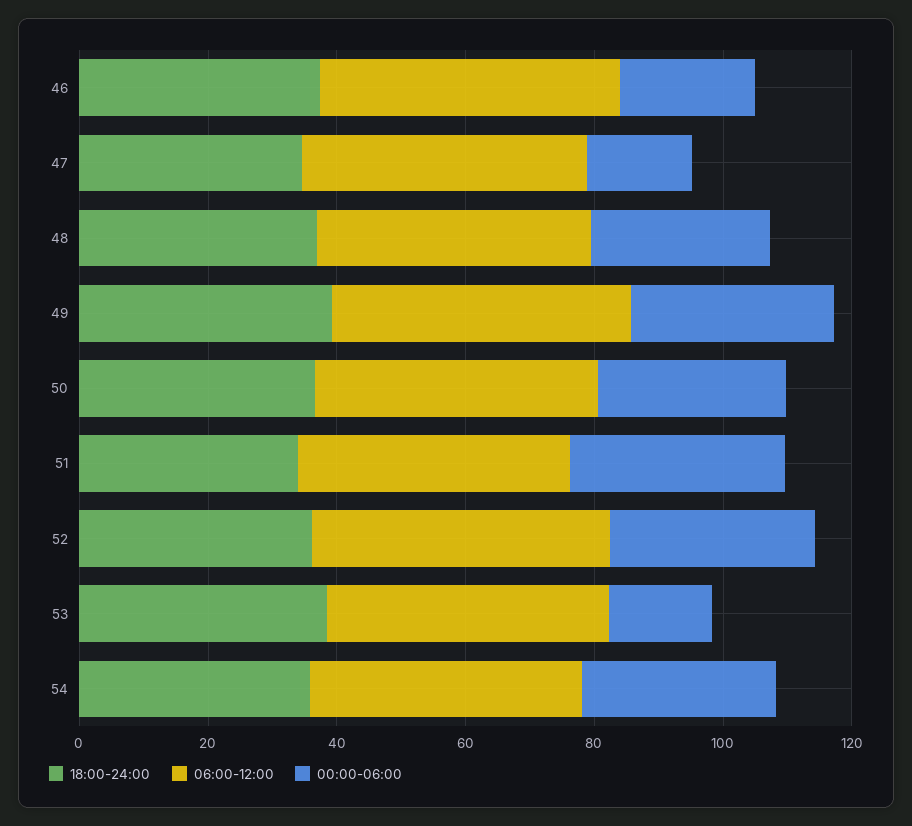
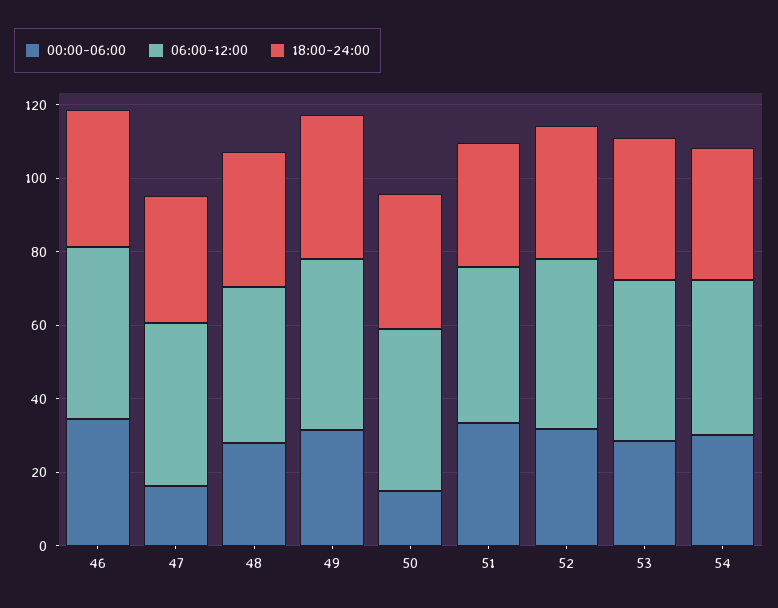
  {
    "18:00-24:00": {
      "46": 35,
      "47": 35,
      "48": 35,
      "49": 40,
      "50": 35,
      "51": 35,
      "52": 35,
      "53": 40,
      "54": 35
    },
    "06:00-12:00": {
      "46": 45,
      "47": 45,
      "48": 45,
      "49": 45,
      "50": 45,
      "51": 40,
      "52": 45,
      "53": 45,
      "54": 40
    },
    "00:00-06:00": {
-     "46": 20,
+     "46": 35,
      "47": 15,
      "48": 30,
      "49": 30,
-     "50": 30,
+     "50": 15,
      "51": 35,
      "52": 30,
-     "53": 15,
+     "53": 30,
      "54": 30
    }
  }

